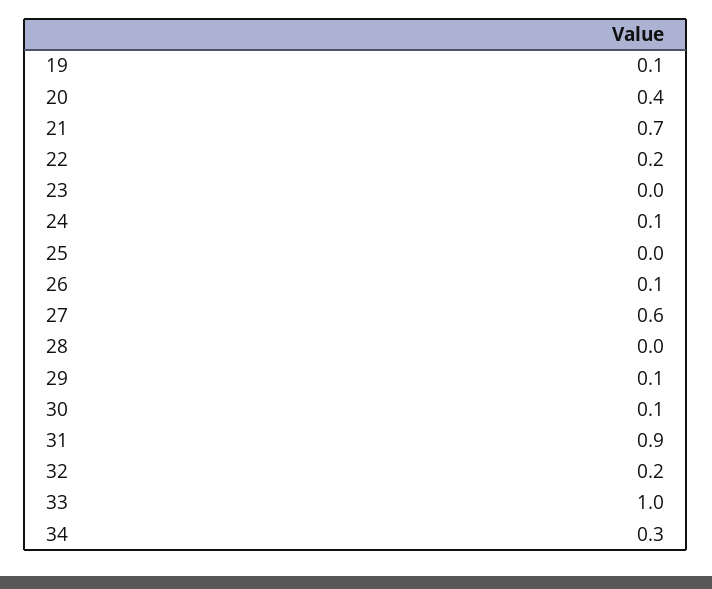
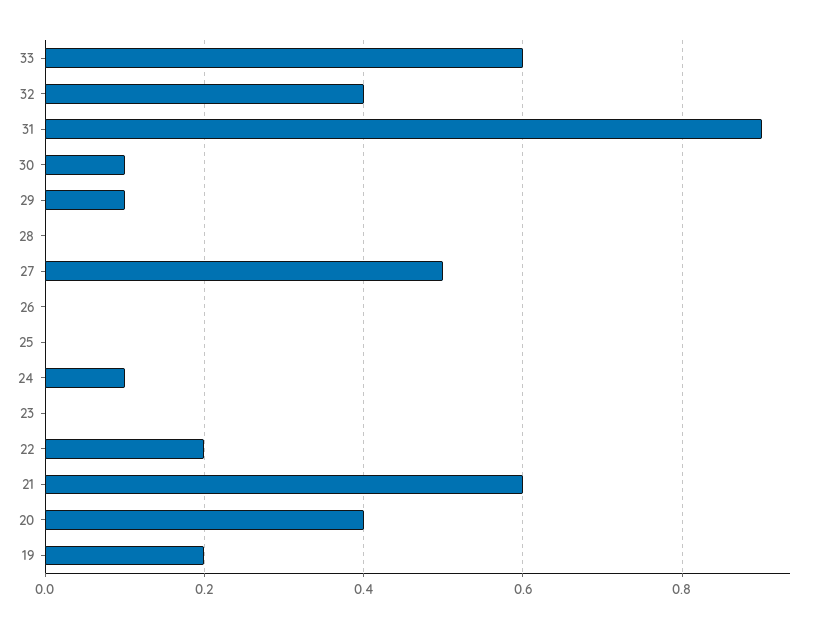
  {
-   "19": 0.1,
+   "19": 0.2,
    "20": 0.4,
-   "21": 0.7,
+   "21": 0.6,
    "22": 0.2,
    "23": 0,
    "24": 0.1,
    "25": 0,
-   "26": 0.1,
+   "26": 0,
-   "27": 0.6,
+   "27": 0.5,
    "28": 0,
    "29": 0.1,
    "30": 0.1,
    "31": 0.9,
-   "32": 0.2,
+   "32": 0.4,
-   "33": 1,
+   "33": 0.6
-   "34": 0.3
  }

